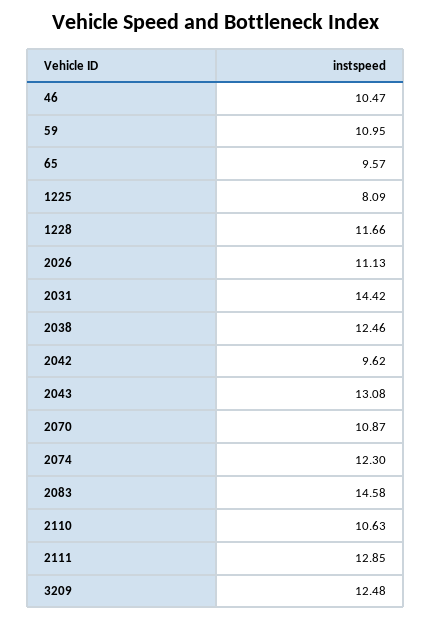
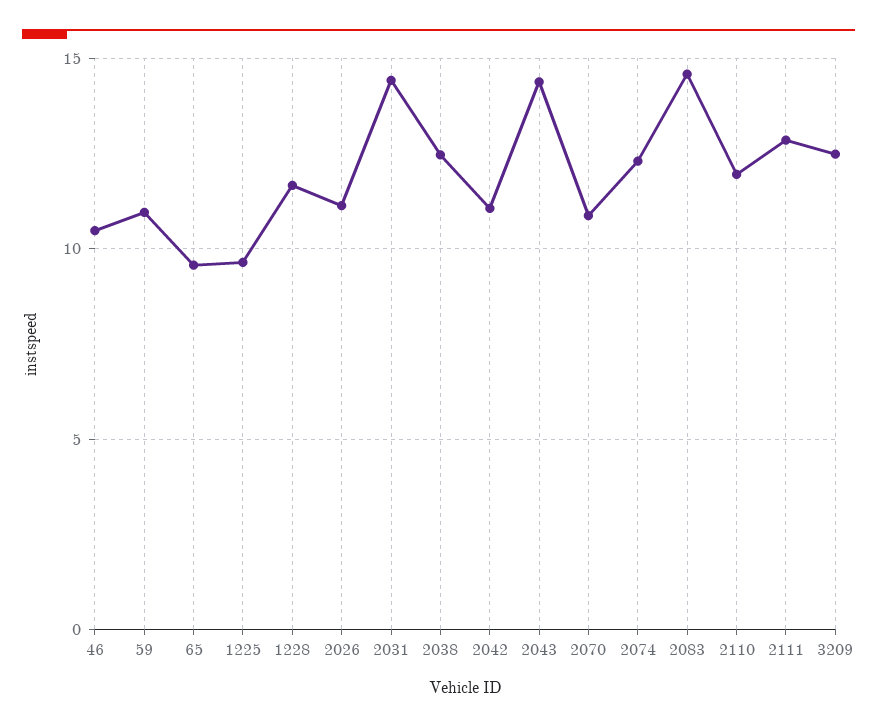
  {
    "46": 10.47,
    "59": 10.95,
    "65": 9.57,
-   "1225": 8.09,
+   "1225": 9.5,
    "1228": 11.66,
    "2026": 11.13,
    "2031": 14.42,
    "2038": 12.46,
-   "2042": 9.62,
+   "2042": 11,
-   "2043": 13.08,
+   "2043": 14.5,
    "2070": 10.87,
    "2074": 12.3,
    "2083": 14.58,
-   "2110": 10.63,
+   "2110": 12,
    "2111": 12.85,
    "3209": 12.48
  }

